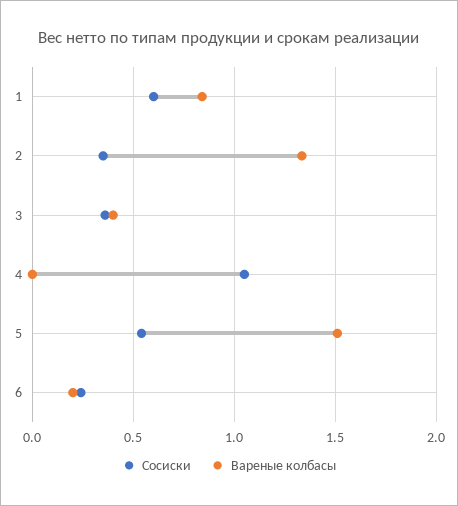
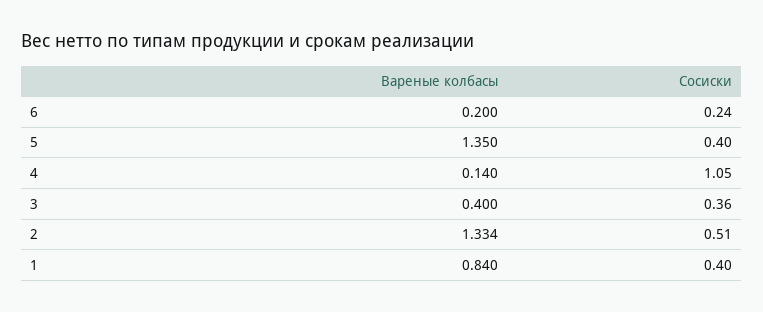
  {
    "Сосиски": {
-     "1": 0.6,
+     "1": 0.4,
-     "2": 0.35,
+     "2": 0.51,
      "3": 0.36,
      "4": 1.05,
-     "5": 0.55,
+     "5": 0.4,
      "6": 0.24
    },
    "Вареные колбасы": {
      "1": 0.84,
      "2": 1.334,
      "3": 0.4,
-     "4": 0,
+     "4": 0.14,
-     "5": 1.5,
+     "5": 1.35,
      "6": 0.2
    }
  }

